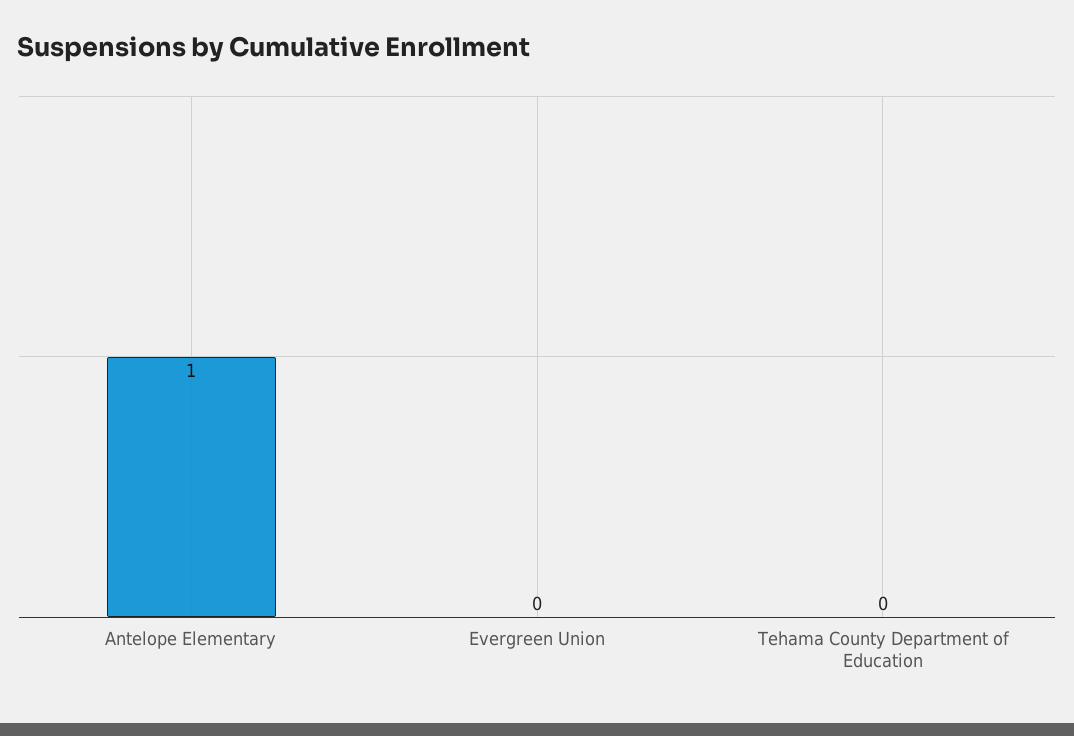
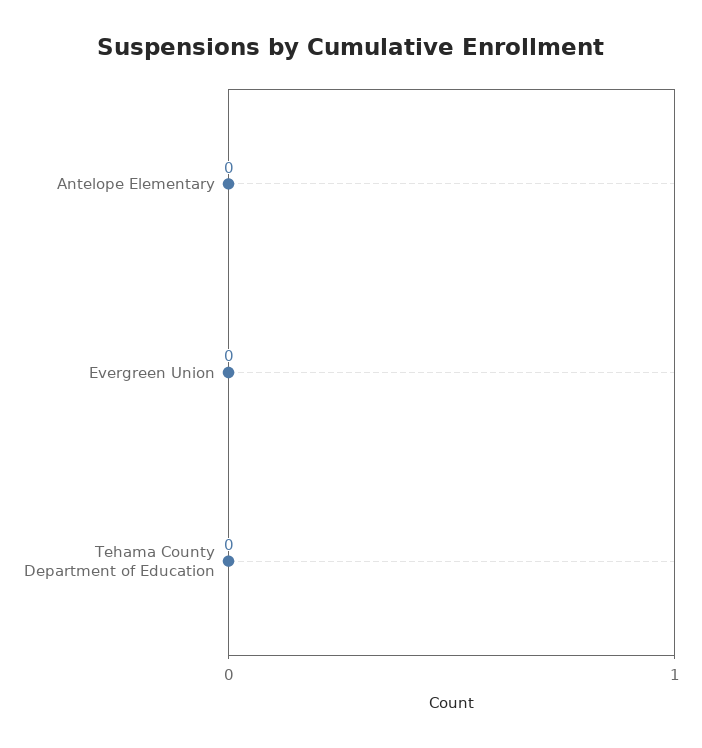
  {
-   "Antelope Elementary": 1,
+   "Antelope Elementary": 0,
    "Evergreen Union": 0,
    "Tehama County Department of Education": 0
  }

